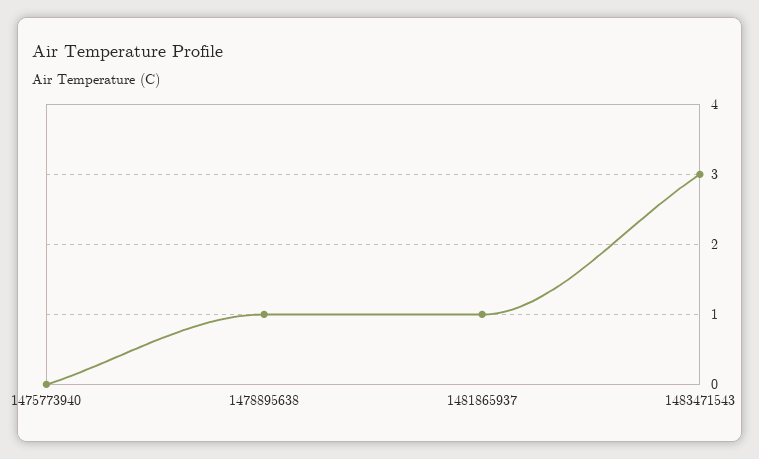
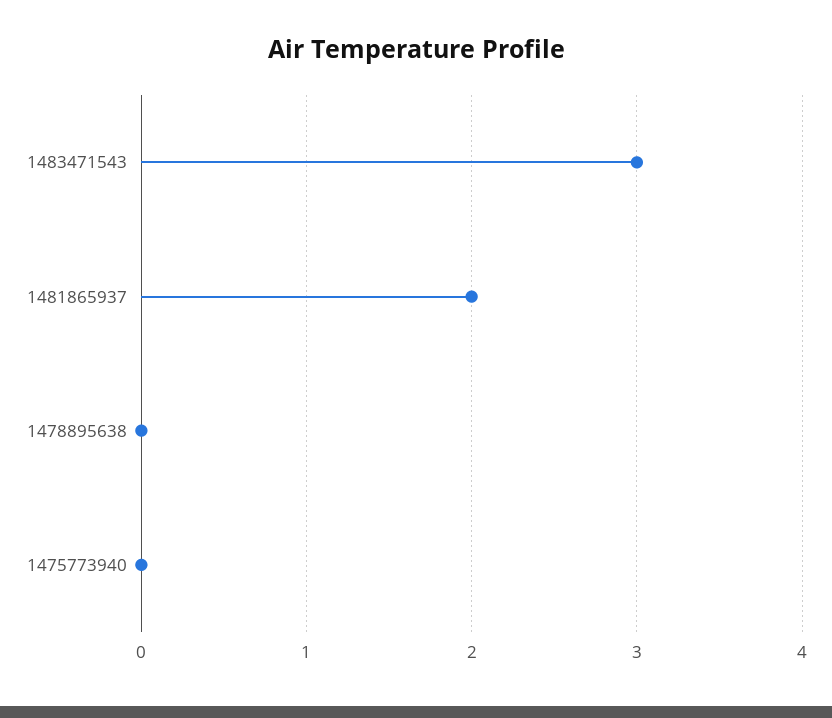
  {
    "1475773940": 0,
-   "1478895638": 1,
+   "1478895638": 0,
-   "1481865937": 1,
+   "1481865937": 2,
    "1483471543": 3
  }

